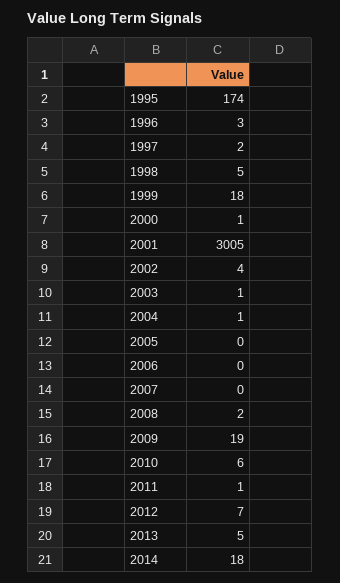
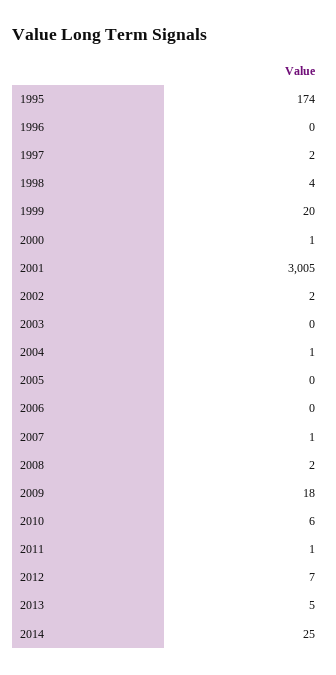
  {
    "1995": 174,
-   "1996": 3,
+   "1996": 0,
    "1997": 2,
-   "1998": 5,
+   "1998": 4,
-   "1999": 18,
+   "1999": 20,
    "2000": 1,
    "2001": 3005,
-   "2002": 4,
+   "2002": 2,
-   "2003": 1,
+   "2003": 0,
    "2004": 1,
    "2005": 0,
    "2006": 0,
-   "2007": 0,
+   "2007": 1,
    "2008": 2,
-   "2009": 19,
+   "2009": 18,
    "2010": 6,
    "2011": 1,
    "2012": 7,
    "2013": 5,
-   "2014": 18
+   "2014": 25
  }

